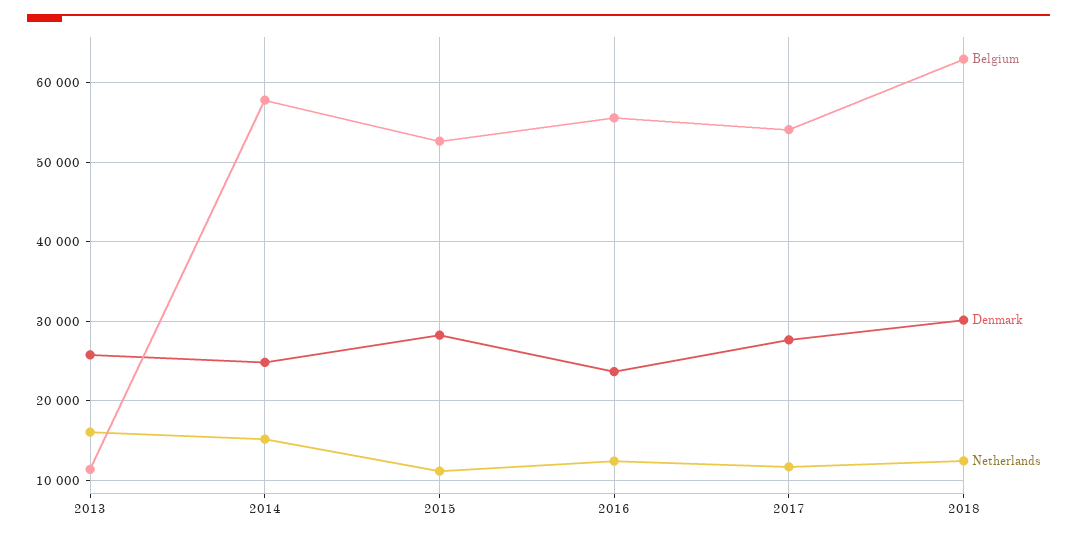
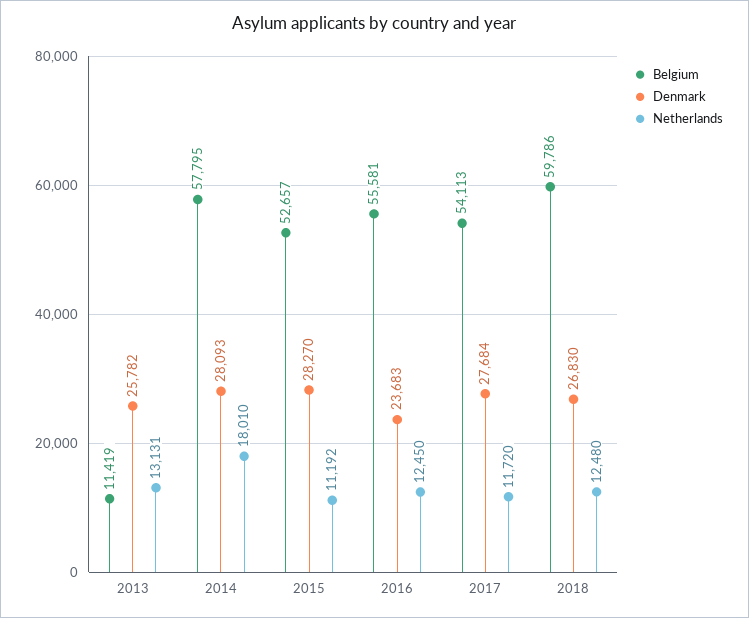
  {
    "Belgium": {
      "2013": 11419,
      "2014": 57795,
      "2015": 52657,
      "2016": 55581,
      "2017": 54113,
-     "2018": 63000
+     "2018": 59786
    },
    "Denmark": {
      "2013": 25782,
-     "2014": 25000,
+     "2014": 28093,
      "2015": 28270,
      "2016": 23683,
      "2017": 27684,
-     "2018": 30000
+     "2018": 26830
    },
    "Netherlands": {
-     "2013": 16000,
+     "2013": 13131,
-     "2014": 15000,
+     "2014": 18010,
      "2015": 11192,
      "2016": 12450,
      "2017": 11720,
      "2018": 12480
    }
  }

